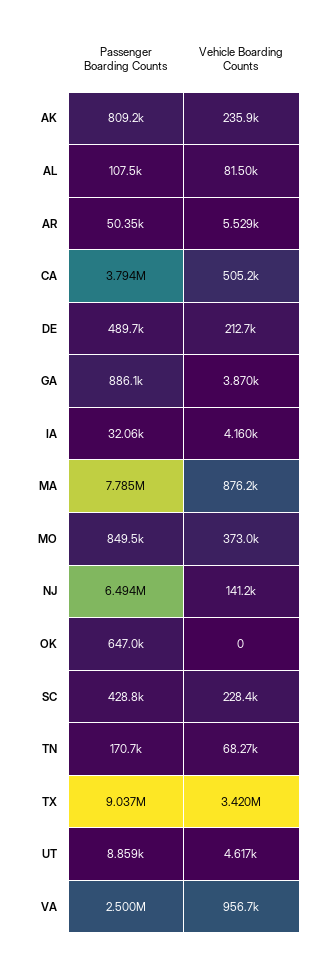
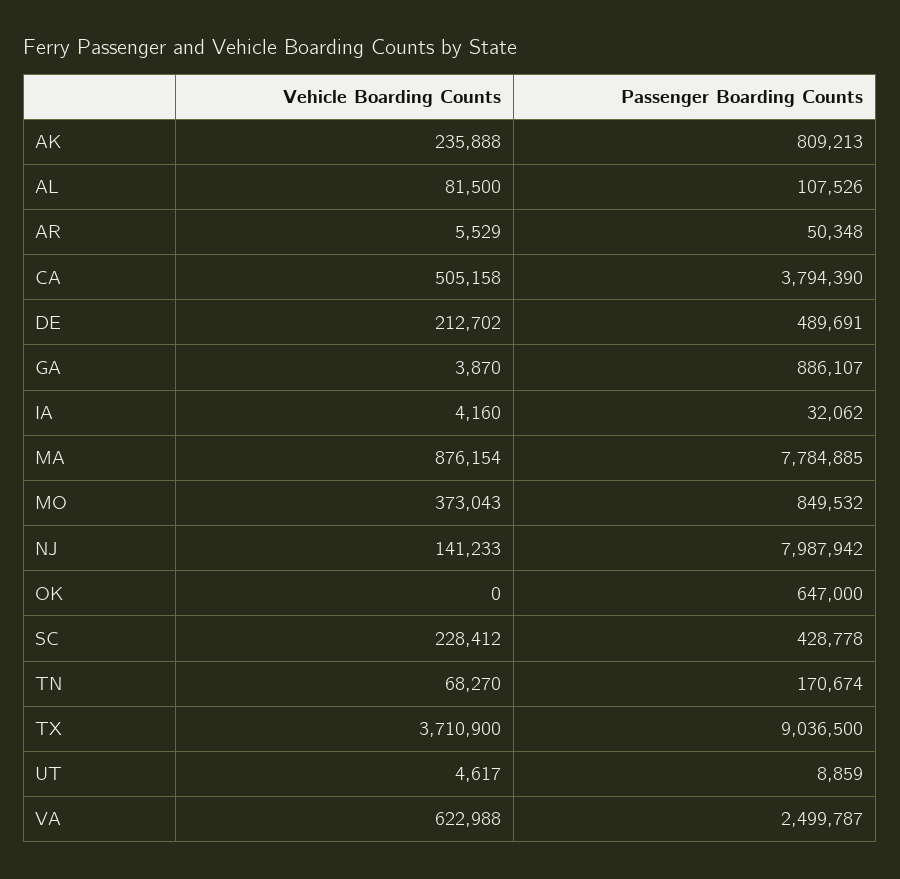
  {
    "Passenger Boarding Counts": {
      "AK": 809213,
      "AL": 107526,
      "AR": 50348,
      "CA": 3794390,
      "DE": 489691,
      "GA": 886107,
      "IA": 32062,
      "MA": 7784885,
      "MO": 849532,
-     "NJ": 6494000,
+     "NJ": 7987942,
      "OK": 647000,
      "SC": 428778,
      "TN": 170674,
      "TX": 9036500,
      "UT": 8859,
      "VA": 2499787
    },
    "Vehicle Boarding Counts": {
      "AK": 235888,
      "AL": 81500,
      "AR": 5529,
      "CA": 505158,
      "DE": 212702,
      "GA": 3870,
      "IA": 4160,
      "MA": 876154,
      "MO": 373043,
      "NJ": 141233,
      "OK": 0,
      "SC": 228412,
      "TN": 68270,
-     "TX": 3420000,
+     "TX": 3710900,
      "UT": 4617,
-     "VA": 956700
+     "VA": 622988
    }
  }

